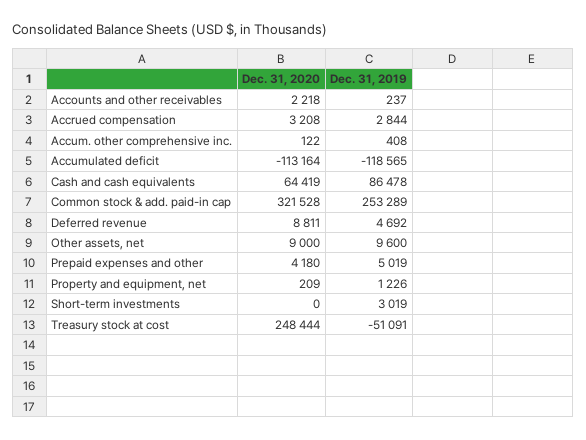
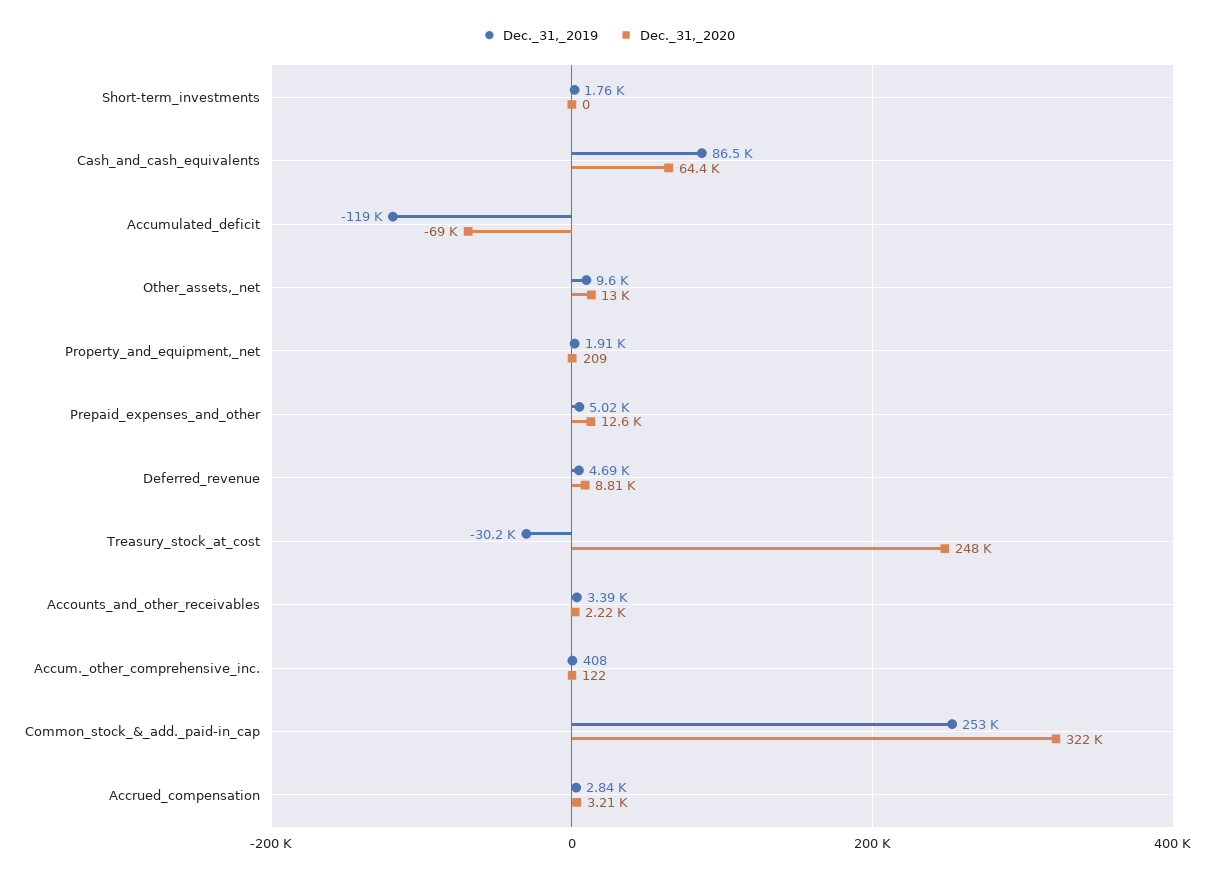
  {
    "Dec. 31, 2020": {
      "Accounts and other receivables": 2218,
      "Accrued compensation": 3208,
      "Accum. other comprehensive inc.": 122,
-     "Accumulated deficit": -113164,
+     "Accumulated deficit": -69000,
      "Cash and cash equivalents": 64419,
      "Common stock & add. paid-in cap": 321528,
      "Deferred revenue": 8811,
-     "Other assets, net": 9000,
+     "Other assets, net": 13000,
-     "Prepaid expenses and other": 4180,
+     "Prepaid expenses and other": 12600,
      "Property and equipment, net": 209,
      "Short-term investments": 0,
      "Treasury stock at cost": 248444
    },
    "Dec. 31, 2019": {
-     "Accounts and other receivables": 237,
+     "Accounts and other receivables": 3390,
      "Accrued compensation": 2844,
      "Accum. other comprehensive inc.": 408,
      "Accumulated deficit": -118565,
      "Cash and cash equivalents": 86478,
      "Common stock & add. paid-in cap": 253289,
      "Deferred revenue": 4692,
      "Other assets, net": 9600,
      "Prepaid expenses and other": 5019,
-     "Property and equipment, net": 1226,
+     "Property and equipment, net": 1910,
-     "Short-term investments": 3019,
+     "Short-term investments": 1760,
-     "Treasury stock at cost": -51091
+     "Treasury stock at cost": -30200
    }
  }

